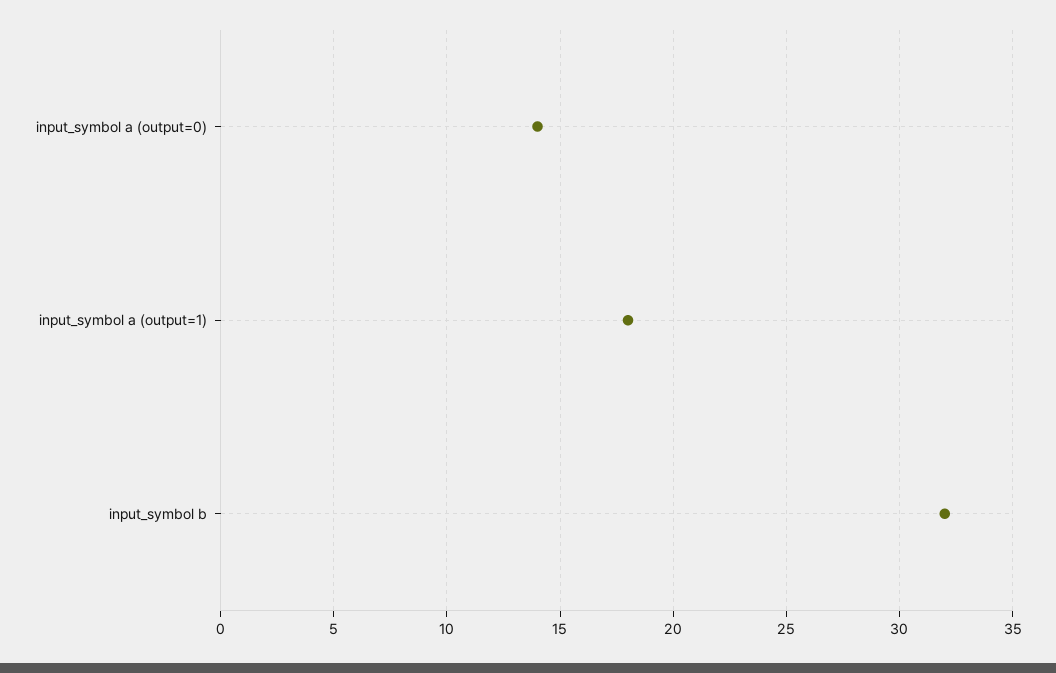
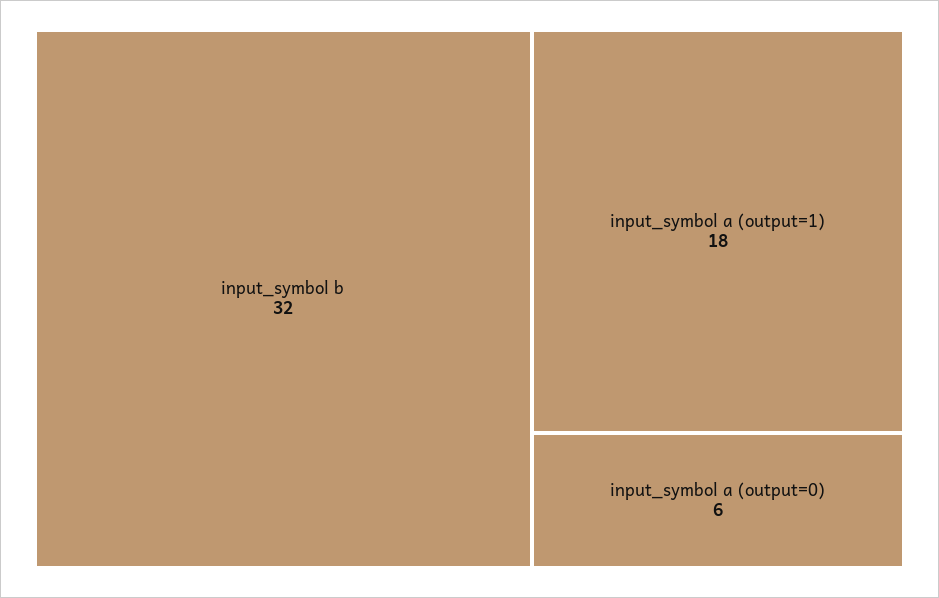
  {
-   "input_symbol a (output=0)": 14,
+   "input_symbol a (output=0)": 6,
    "input_symbol a (output=1)": 18,
    "input_symbol b": 32
  }

